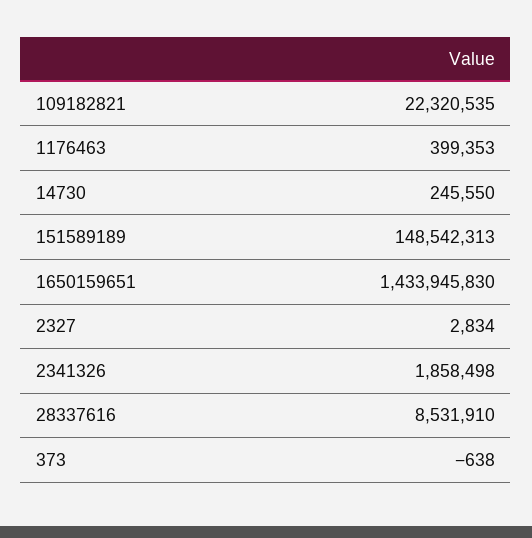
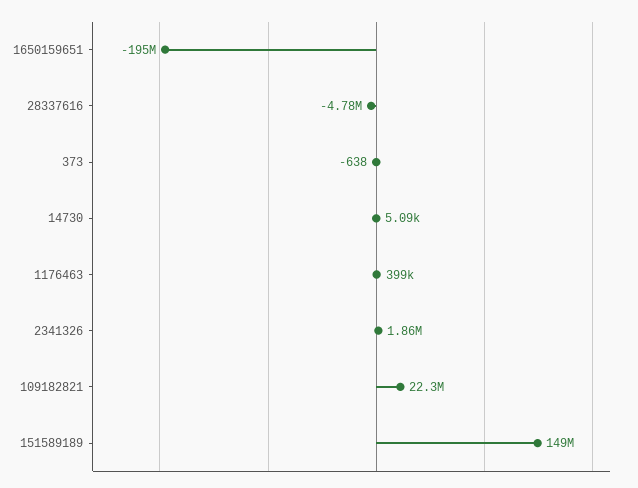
  {
    "109182821": 22320535,
    "1176463": 399353,
-   "14730": 245550,
+   "14730": 5090,
    "151589189": 148542313,
-   "1650159651": 1433945830,
+   "1650159651": -195000000,
-   "2327": 2834,
    "2341326": 1858498,
-   "28337616": 8531910,
+   "28337616": -4780000,
    "373": -638
  }

